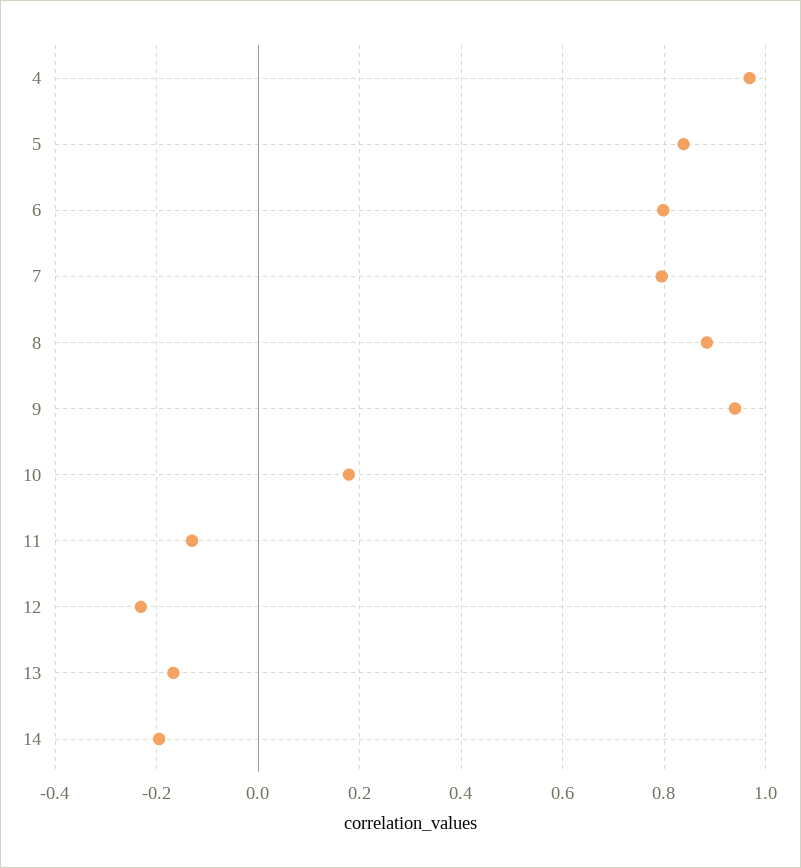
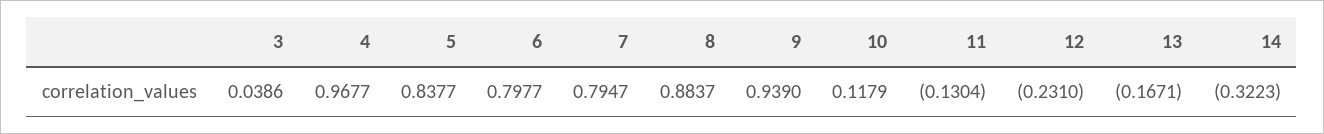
  {
    "4": 0.9677,
    "5": 0.8377,
    "6": 0.7977,
    "7": 0.7947,
    "8": 0.8837,
    "9": 0.939,
-   "10": 0.18,
+   "10": 0.1179,
    "11": -0.1304,
    "12": -0.231,
    "13": -0.1671,
-   "14": -0.2
+   "14": -0.3223,
+   "3": 0.0386
  }

